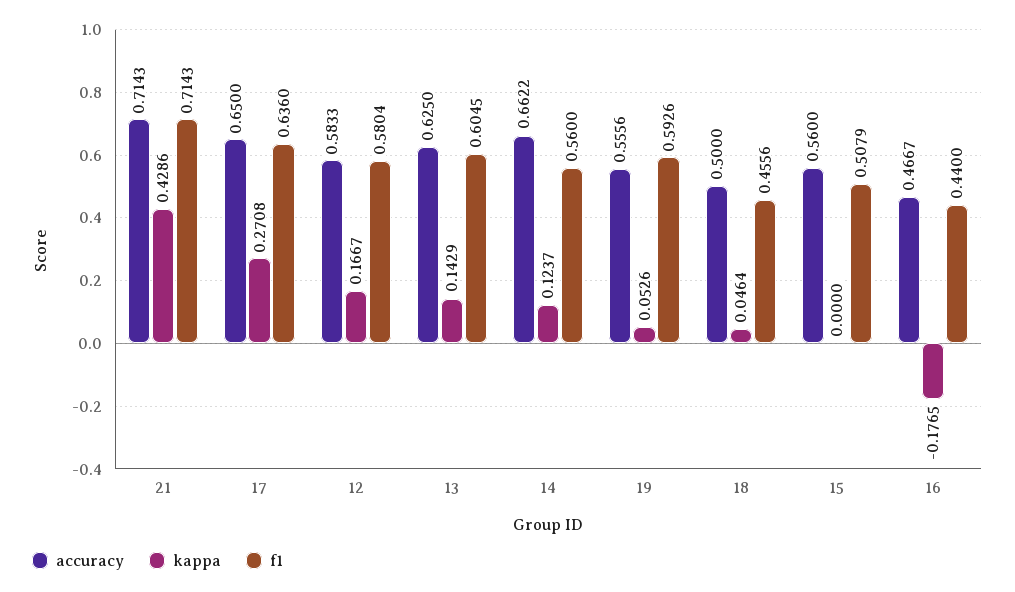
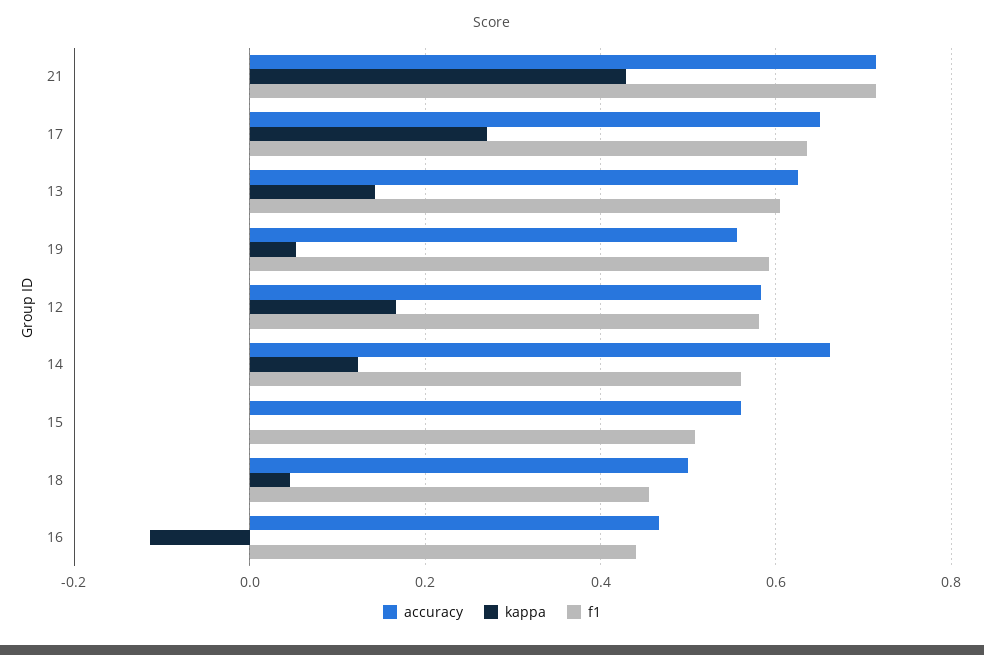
  {
    "accuracy": {
      "21": 0.7143,
      "17": 0.65,
      "12": 0.5833,
      "13": 0.625,
      "14": 0.6622,
      "19": 0.5556,
      "18": 0.5,
      "15": 0.56,
      "16": 0.4667
    },
    "kappa": {
      "21": 0.4286,
      "17": 0.2708,
      "12": 0.1667,
      "13": 0.1429,
      "14": 0.1237,
      "19": 0.0526,
      "18": 0.0464,
      "15": 0,
-     "16": -0.1765
+     "16": -0.12
    },
    "f1": {
      "21": 0.7143,
      "17": 0.636,
      "12": 0.5804,
      "13": 0.6045,
      "14": 0.56,
      "19": 0.5926,
      "18": 0.4556,
      "15": 0.5079,
      "16": 0.44
    }
  }

